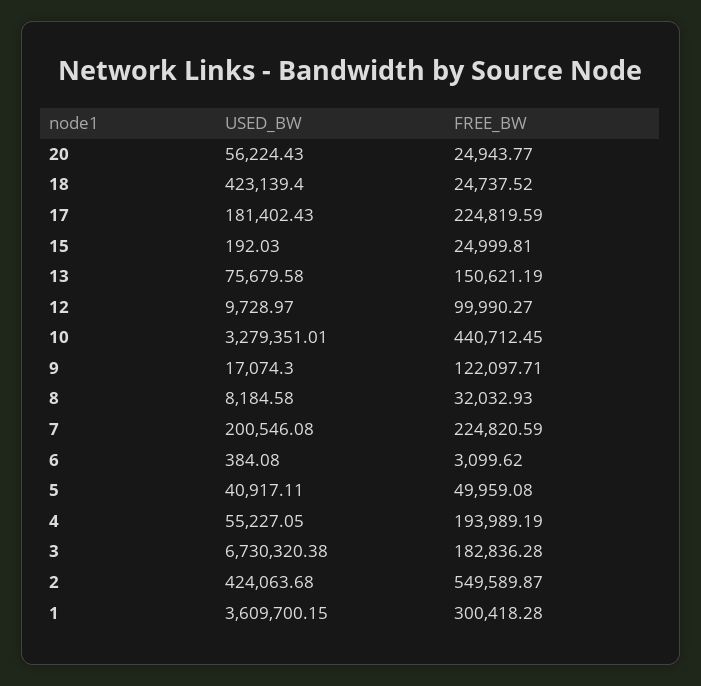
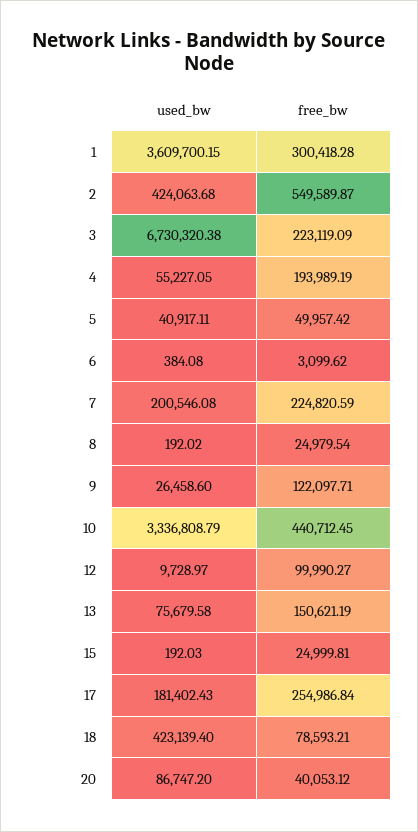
  {
    "USED_BW": {
-     "20": 56224.43,
+     "20": 86747.2,
      "18": 423139.4,
      "17": 181402.43,
      "15": 192.03,
      "13": 75679.58,
      "12": 9728.97,
-     "10": 3279351.01,
+     "10": 3336808.79,
-     "9": 17074.3,
+     "9": 26458.6,
-     "8": 8184.58,
+     "8": 192.02,
      "7": 200546.08,
      "6": 384.08,
      "5": 40917.11,
      "4": 55227.05,
      "3": 6730320.38,
      "2": 424063.68,
      "1": 3609700.15
    },
    "FREE_BW": {
-     "20": 24943.77,
+     "20": 40053.12,
-     "18": 24737.52,
+     "18": 78593.21,
-     "17": 224819.59,
+     "17": 254986.84,
      "15": 24999.81,
      "13": 150621.19,
      "12": 99990.27,
      "10": 440712.45,
      "9": 122097.71,
-     "8": 32032.93,
+     "8": 24979.54,
      "7": 224820.59,
      "6": 3099.62,
-     "5": 49959.08,
+     "5": 49957.42,
      "4": 193989.19,
-     "3": 182836.28,
+     "3": 223119.09,
      "2": 549589.87,
      "1": 300418.28
    }
  }

